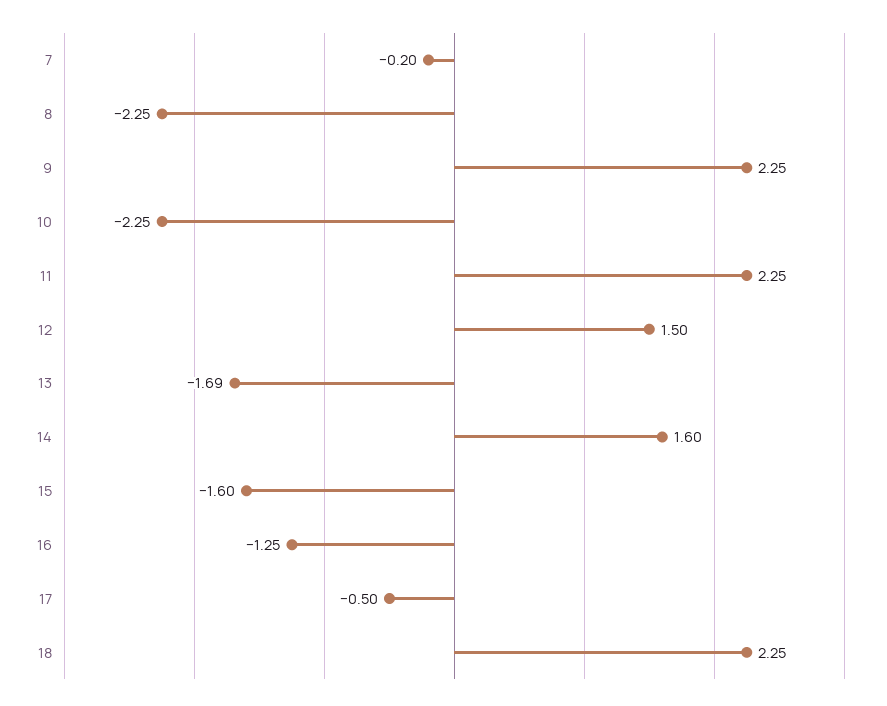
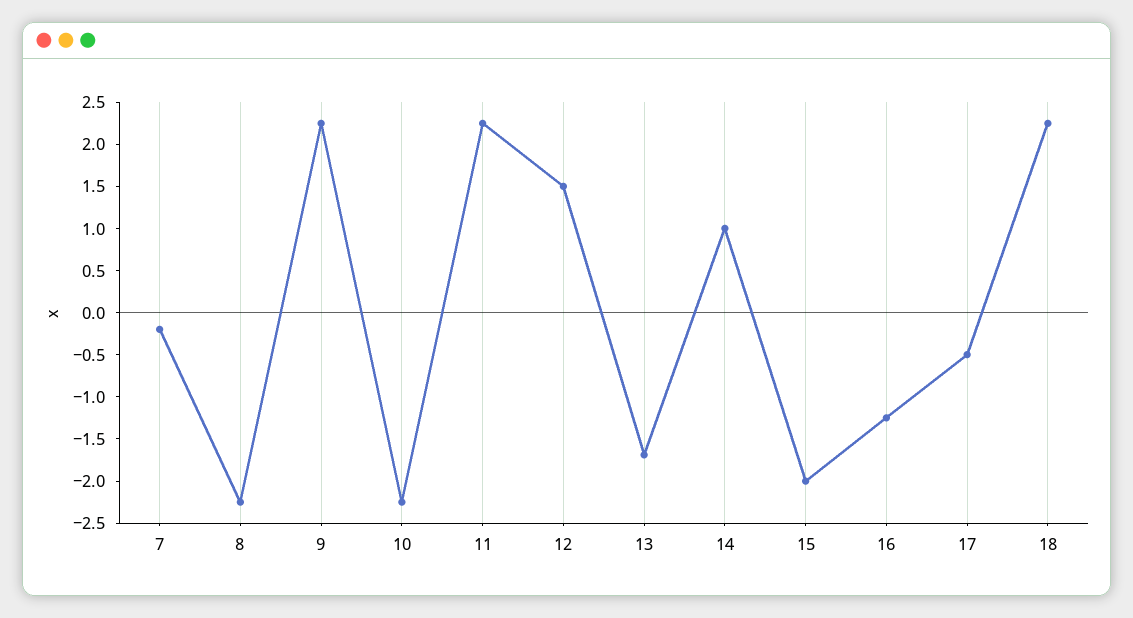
  {
    "7": -0.2,
    "8": -2.25,
    "9": 2.25,
    "10": -2.25,
    "11": 2.25,
    "12": 1.5,
    "13": -1.69,
-   "14": 1.6,
+   "14": 1,
-   "15": -1.6,
+   "15": -2,
    "16": -1.25,
    "17": -0.5,
    "18": 2.25
  }

